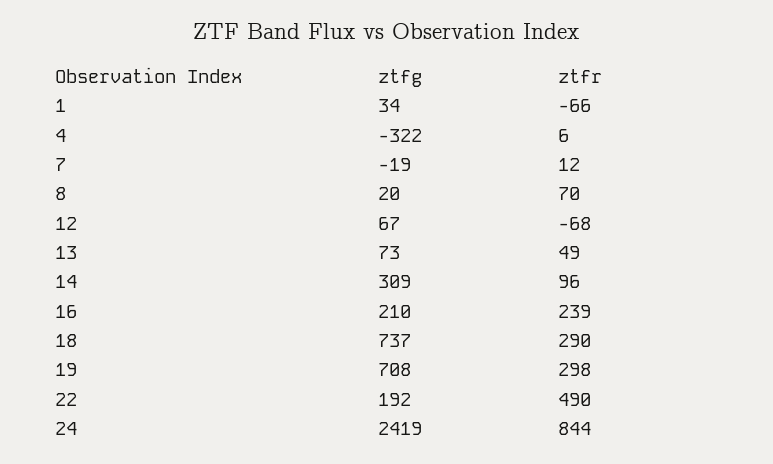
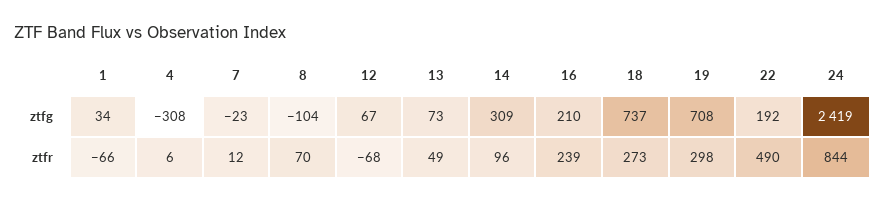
  {
    "ztfg": {
      "1": 34,
-     "4": -322,
+     "4": -308,
-     "7": -19,
+     "7": -23,
-     "8": 20,
+     "8": -104,
      "12": 67,
      "13": 73,
      "14": 309,
      "16": 210,
      "18": 737,
      "19": 708,
      "22": 192,
      "24": 2419
    },
    "ztfr": {
      "1": -66,
      "4": 6,
      "7": 12,
      "8": 70,
      "12": -68,
      "13": 49,
      "14": 96,
      "16": 239,
-     "18": 290,
+     "18": 273,
      "19": 298,
      "22": 490,
      "24": 844
    }
  }

